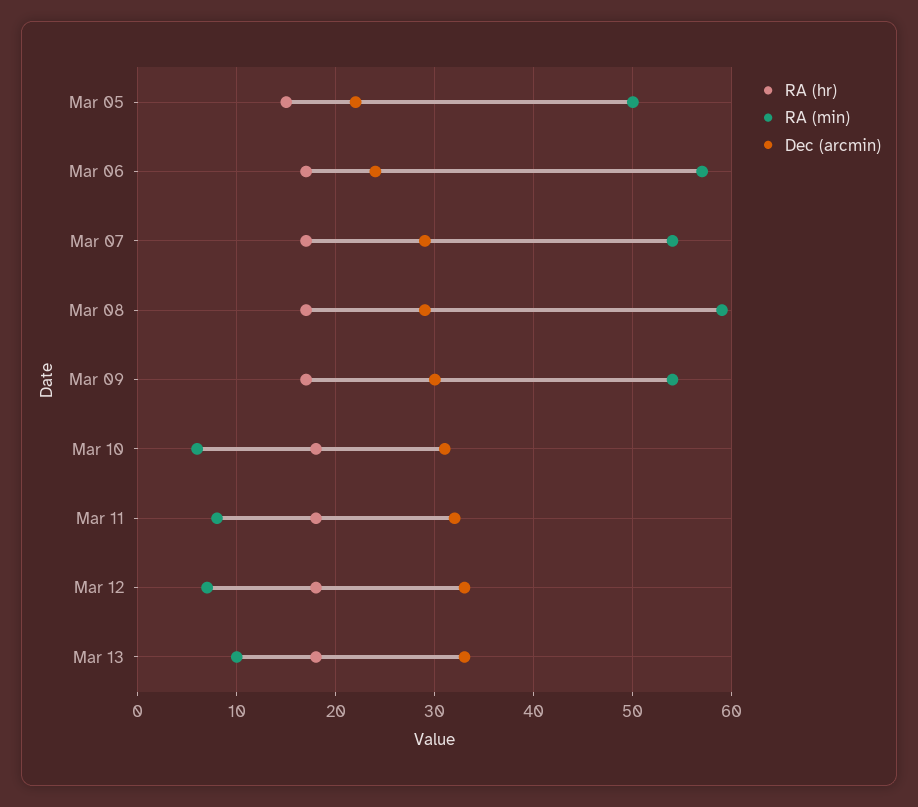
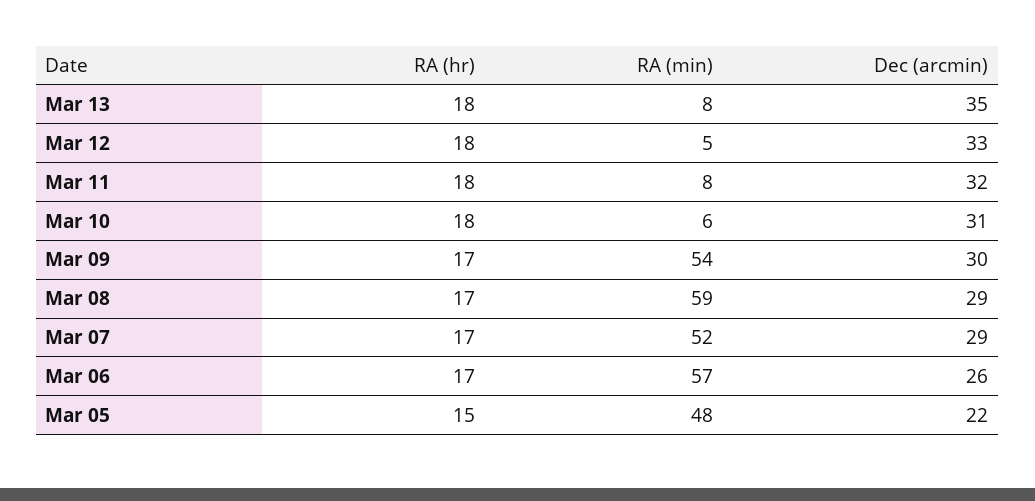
  {
    "RA (hr)": {
      "Mar 05": 15,
      "Mar 06": 17,
      "Mar 07": 17,
      "Mar 08": 17,
      "Mar 09": 17,
      "Mar 10": 18,
      "Mar 11": 18,
      "Mar 12": 18,
      "Mar 13": 18
    },
    "RA (min)": {
-     "Mar 05": 50,
+     "Mar 05": 48,
      "Mar 06": 57,
-     "Mar 07": 54,
+     "Mar 07": 52,
      "Mar 08": 59,
      "Mar 09": 54,
      "Mar 10": 6,
      "Mar 11": 8,
-     "Mar 12": 7,
+     "Mar 12": 5,
-     "Mar 13": 10
+     "Mar 13": 8
    },
    "Dec (arcmin)": {
      "Mar 05": 22,
-     "Mar 06": 24,
+     "Mar 06": 26,
      "Mar 07": 29,
      "Mar 08": 29,
      "Mar 09": 30,
      "Mar 10": 31,
      "Mar 11": 32,
      "Mar 12": 33,
-     "Mar 13": 33
+     "Mar 13": 35
    }
  }

